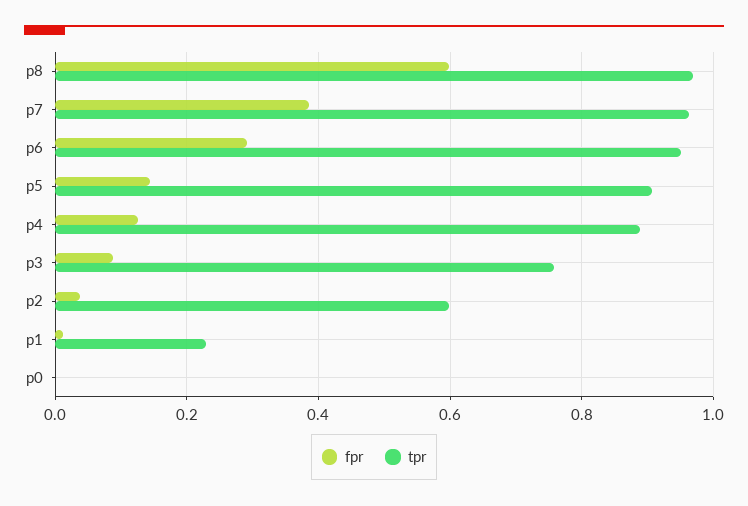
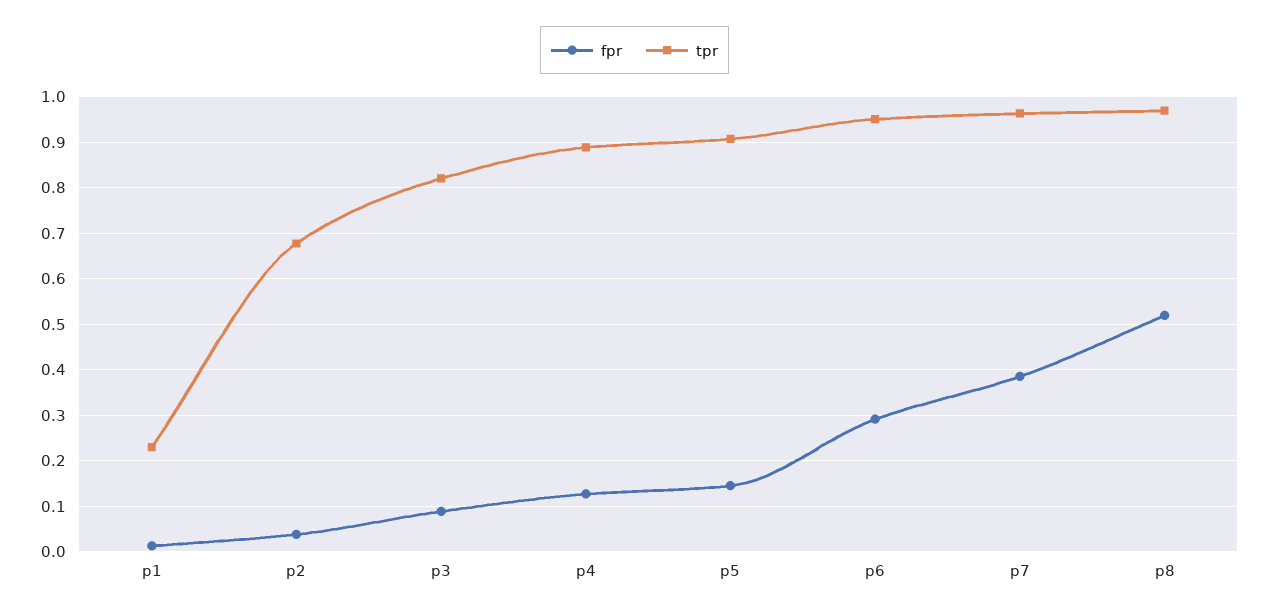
  {
    "fpr": {
-     "p8": 0.6,
+     "p8": 0.52,
      "p7": 0.38,
      "p6": 0.3,
      "p5": 0.14,
      "p4": 0.12,
      "p3": 0.08,
      "p2": 0.04,
-     "p1": 0.02,
+     "p1": 0.02
-     "p0": 0
    },
    "tpr": {
      "p8": 0.96,
      "p7": 0.96,
      "p6": 0.96,
      "p5": 0.9,
      "p4": 0.88,
-     "p3": 0.76,
+     "p3": 0.82,
-     "p2": 0.6,
+     "p2": 0.68,
-     "p1": 0.22,
+     "p1": 0.22
-     "p0": 0
    }
  }

